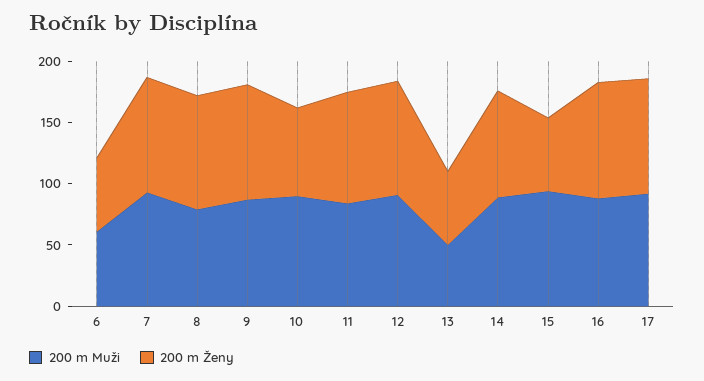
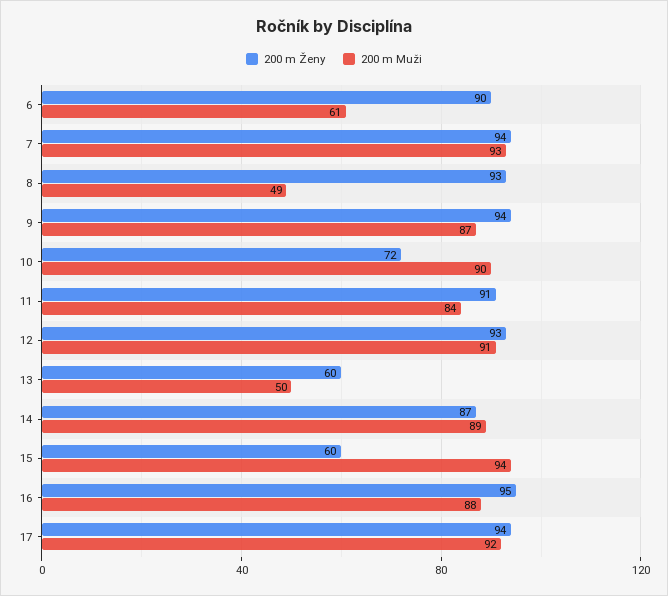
  {
    "200 m Muži": {
      "6": 61,
      "7": 93,
-     "8": 80,
+     "8": 49,
      "9": 87,
      "10": 90,
      "11": 84,
      "12": 91,
      "13": 50,
      "14": 89,
      "15": 94,
      "16": 88,
      "17": 92
    },
    "200 m Ženy": {
-     "6": 60,
+     "6": 90,
      "7": 94,
      "8": 93,
      "9": 94,
      "10": 72,
      "11": 91,
      "12": 93,
      "13": 60,
      "14": 87,
      "15": 60,
      "16": 95,
      "17": 94
    }
  }

